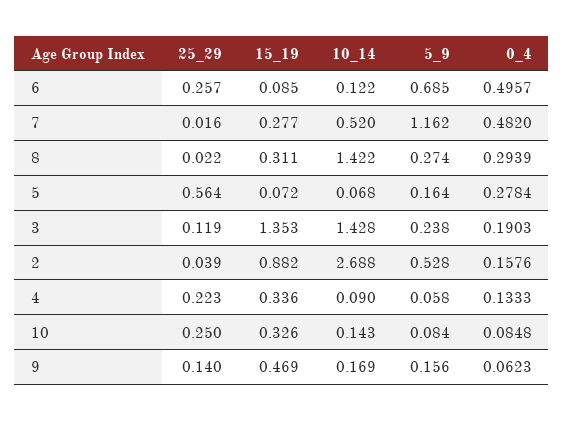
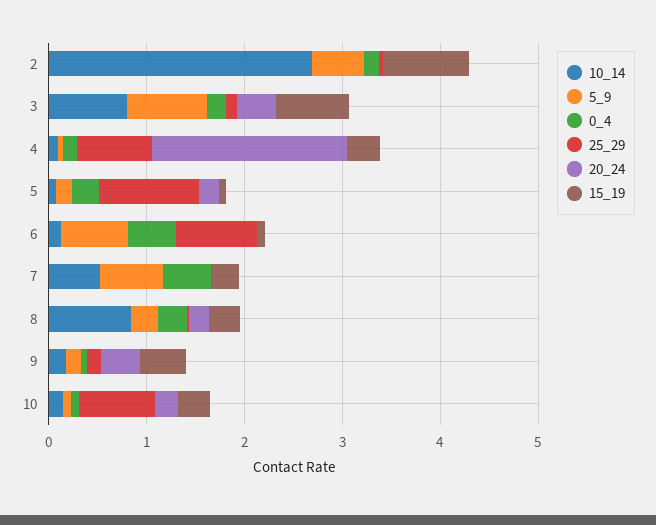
  {
    "25_29": {
-     "6": 0.257,
+     "6": 0.8,
      "7": 0.016,
      "8": 0.022,
-     "5": 0.564,
+     "5": 1,
      "3": 0.119,
      "2": 0.039,
-     "4": 0.223,
+     "4": 0.8,
-     "10": 0.25,
+     "10": 0.8,
      "9": 0.14
    },
    "15_19": {
      "6": 0.085,
      "7": 0.277,
      "8": 0.311,
      "5": 0.072,
-     "3": 1.353,
+     "3": 0.8,
      "2": 0.882,
      "4": 0.336,
      "10": 0.326,
      "9": 0.469
    },
    "10_14": {
      "6": 0.122,
      "7": 0.52,
-     "8": 1.422,
+     "8": 0.8,
      "5": 0.068,
-     "3": 1.428,
+     "3": 0.8,
      "2": 2.688,
      "4": 0.09,
      "10": 0.143,
      "9": 0.169
    },
    "5_9": {
      "6": 0.685,
-     "7": 1.162,
+     "7": 0.6,
      "8": 0.274,
      "5": 0.164,
-     "3": 0.238,
+     "3": 0.8,
      "2": 0.528,
      "4": 0.058,
      "10": 0.084,
      "9": 0.156
    },
    "0_4": {
      "6": 0.4957,
      "7": 0.482,
      "8": 0.2939,
      "5": 0.2784,
      "3": 0.1903,
      "2": 0.1576,
      "4": 0.1333,
      "10": 0.0848,
      "9": 0.0623
-   }
+   },
+   "20_24": {
+     "2": 0,
+     "3": 0.4,
+     "4": 2,
+     "5": 0.2,
+     "6": 0,
+     "7": 0,
+     "8": 0.2,
+     "9": 0.4,
+     "10": 0.2
+   }
  }

